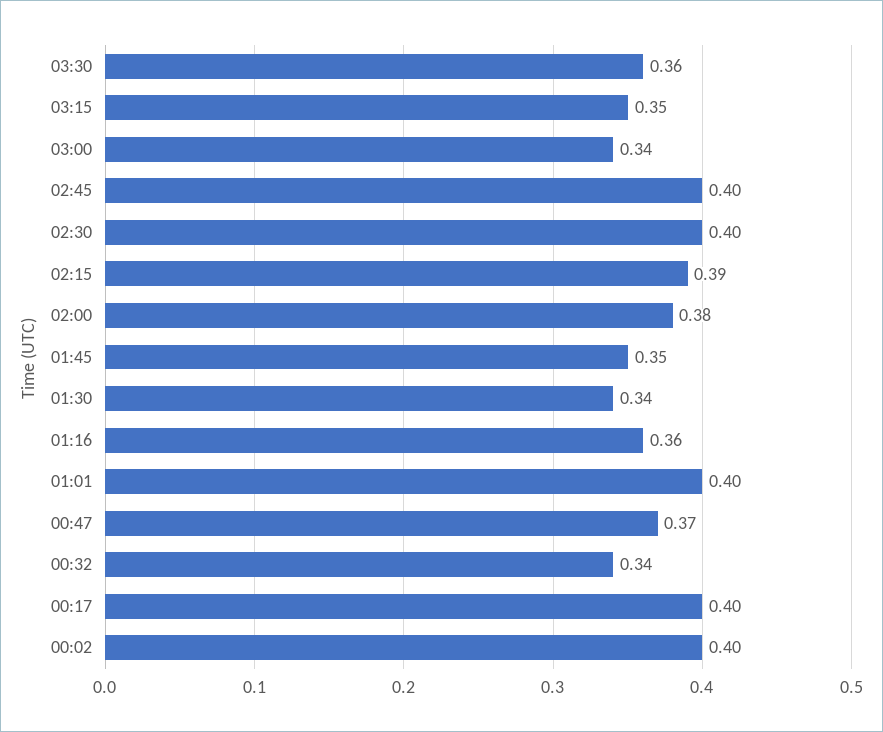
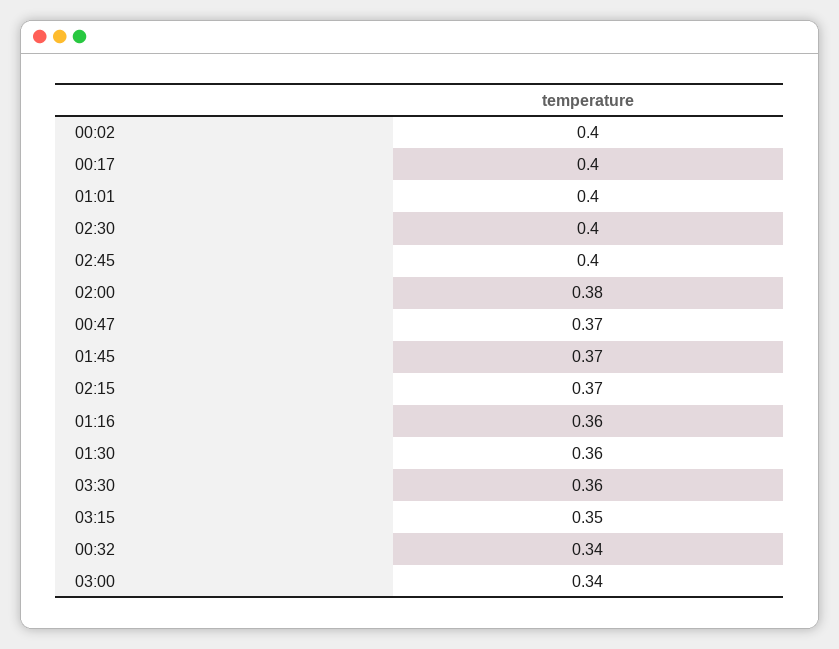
  {
    "03:30": 0.36,
    "03:15": 0.35,
    "03:00": 0.34,
    "02:45": 0.4,
    "02:30": 0.4,
-   "02:15": 0.39,
+   "02:15": 0.37,
    "02:00": 0.38,
-   "01:45": 0.35,
+   "01:45": 0.37,
-   "01:30": 0.34,
+   "01:30": 0.36,
    "01:16": 0.36,
    "01:01": 0.4,
    "00:47": 0.37,
    "00:32": 0.34,
    "00:17": 0.4,
    "00:02": 0.4
  }

